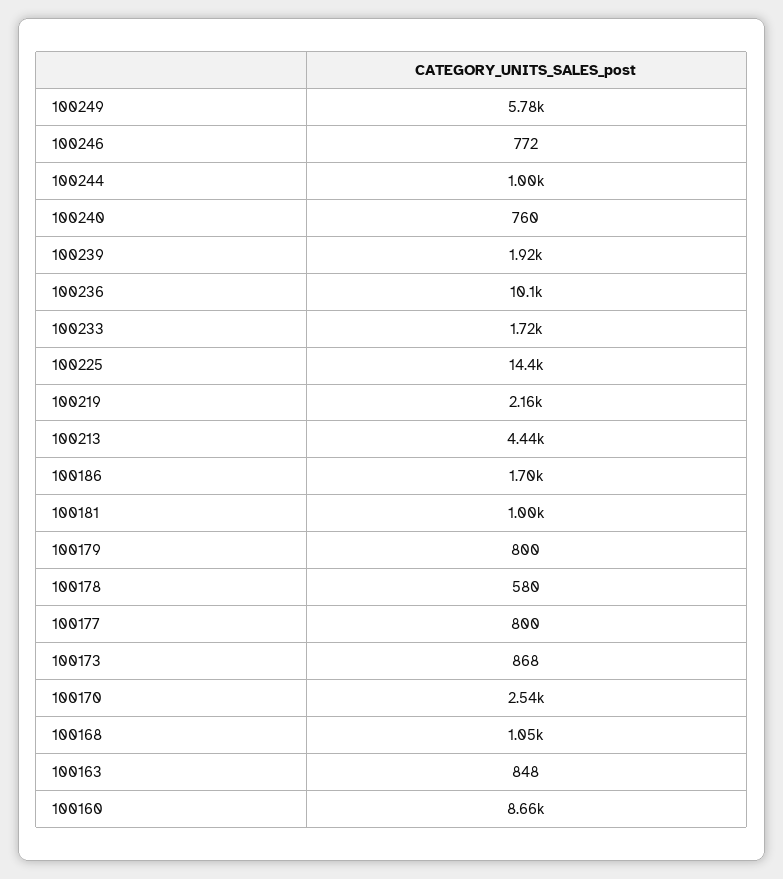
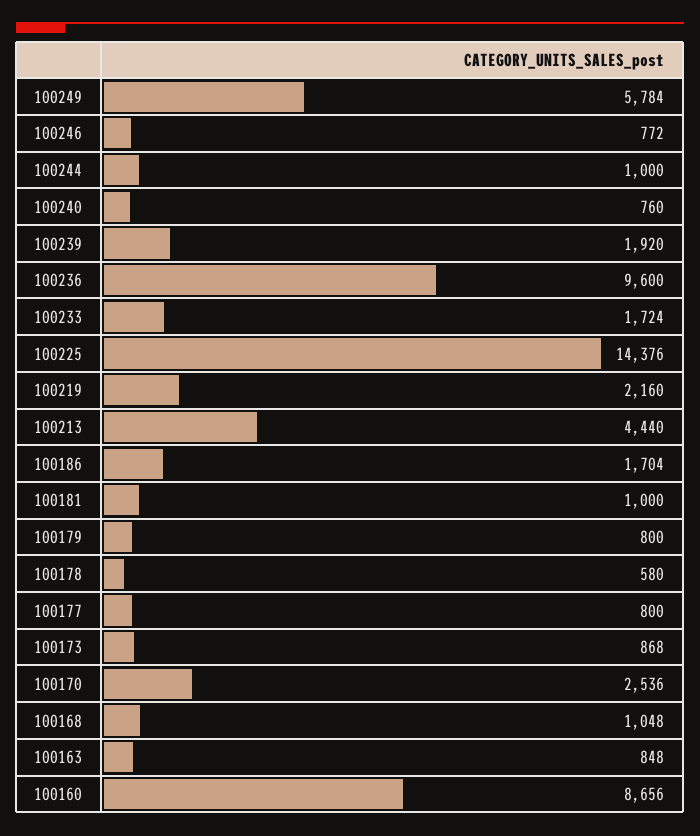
  {
    "100249": 5784,
    "100246": 772,
    "100244": 1000,
    "100240": 760,
    "100239": 1920,
-   "100236": 10100,
+   "100236": 9600,
    "100233": 1724,
    "100225": 14376,
    "100219": 2160,
    "100213": 4440,
    "100186": 1704,
    "100181": 1000,
    "100179": 800,
    "100178": 580,
    "100177": 800,
    "100173": 868,
    "100170": 2536,
    "100168": 1048,
    "100163": 848,
    "100160": 8656
  }

